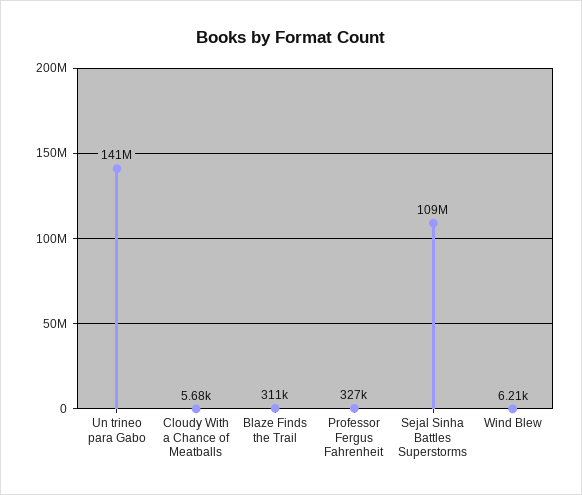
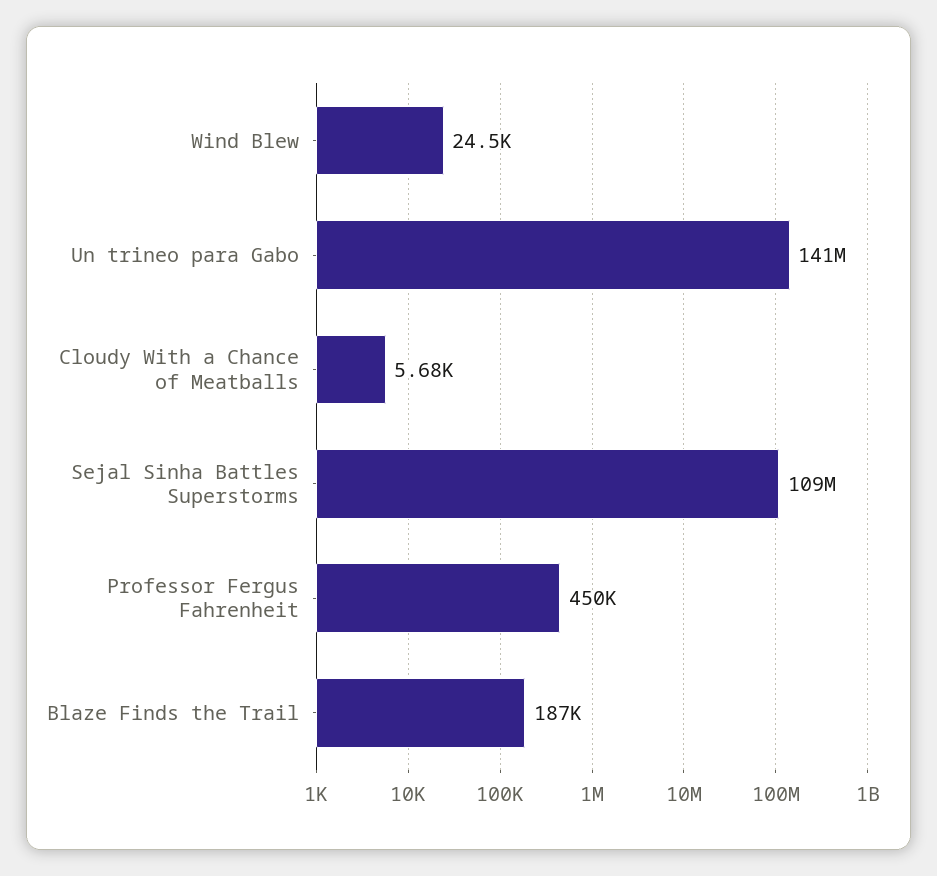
  {
    "Un trineo para Gabo": 141000000,
    "Cloudy With a Chance of Meatballs": 5680,
-   "Blaze Finds the Trail": 311000,
+   "Blaze Finds the Trail": 187000,
-   "Professor Fergus Fahrenheit": 327000,
+   "Professor Fergus Fahrenheit": 450000,
    "Sejal Sinha Battles Superstorms": 109000000,
-   "Wind Blew": 6210
+   "Wind Blew": 24500
  }

